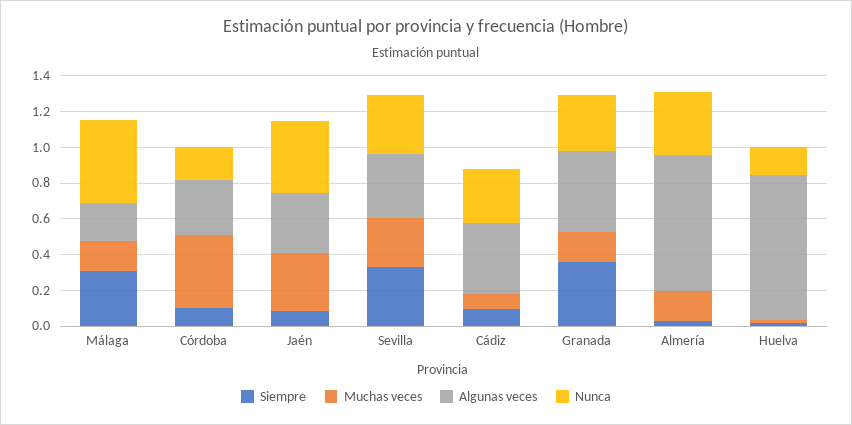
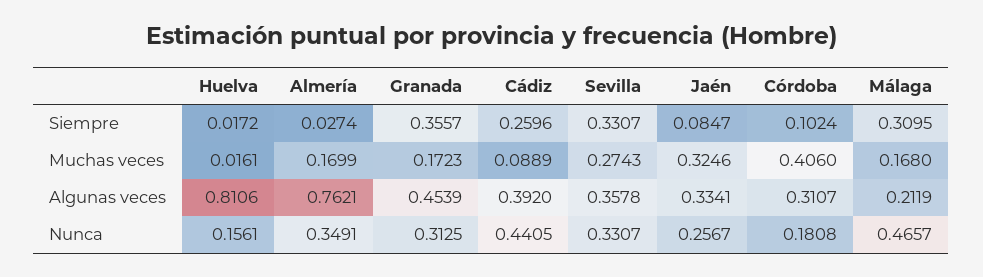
  {
    "Siempre": {
      "Málaga": 0.3095,
      "Córdoba": 0.1024,
      "Jaén": 0.0847,
      "Sevilla": 0.3307,
-     "Cádiz": 0.1,
+     "Cádiz": 0.2596,
      "Granada": 0.3557,
      "Almería": 0.0274,
      "Huelva": 0.0172
    },
    "Muchas veces": {
      "Málaga": 0.168,
      "Córdoba": 0.406,
      "Jaén": 0.3246,
      "Sevilla": 0.2743,
      "Cádiz": 0.0889,
      "Granada": 0.1723,
      "Almería": 0.1699,
      "Huelva": 0.0161
    },
    "Algunas veces": {
      "Málaga": 0.2119,
      "Córdoba": 0.3107,
      "Jaén": 0.3341,
      "Sevilla": 0.3578,
      "Cádiz": 0.392,
      "Granada": 0.4539,
      "Almería": 0.7621,
      "Huelva": 0.8106
    },
    "Nunca": {
      "Málaga": 0.4657,
      "Córdoba": 0.1808,
-     "Jaén": 0.4,
+     "Jaén": 0.2567,
      "Sevilla": 0.3307,
-     "Cádiz": 0.3,
+     "Cádiz": 0.4405,
      "Granada": 0.3125,
      "Almería": 0.3491,
      "Huelva": 0.1561
    }
  }

